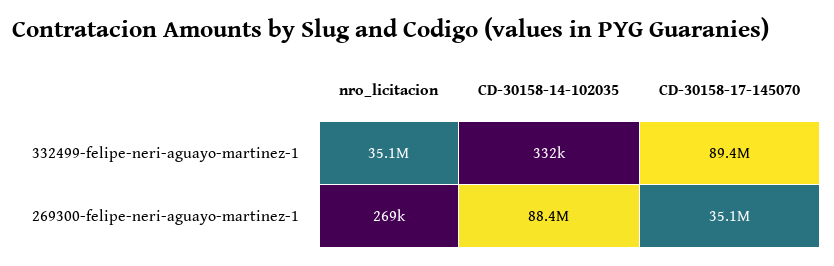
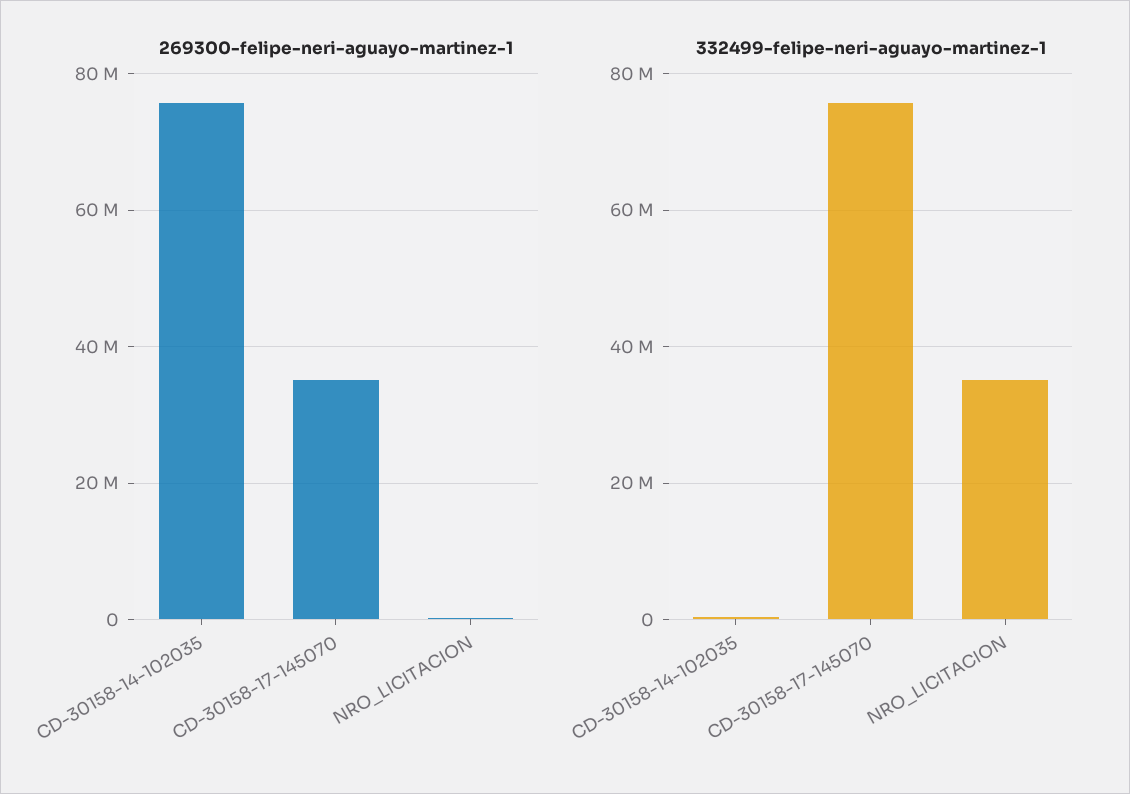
  {
    "332499-felipe-neri-aguayo-martinez-1": {
      "nro_licitacion": 35100000,
      "CD-30158-14-102035": 332000,
-     "CD-30158-17-145070": 89400000
+     "CD-30158-17-145070": 76000000
    },
    "269300-felipe-neri-aguayo-martinez-1": {
      "nro_licitacion": 269000,
-     "CD-30158-14-102035": 88400000,
+     "CD-30158-14-102035": 76000000,
      "CD-30158-17-145070": 35100000
    }
  }

